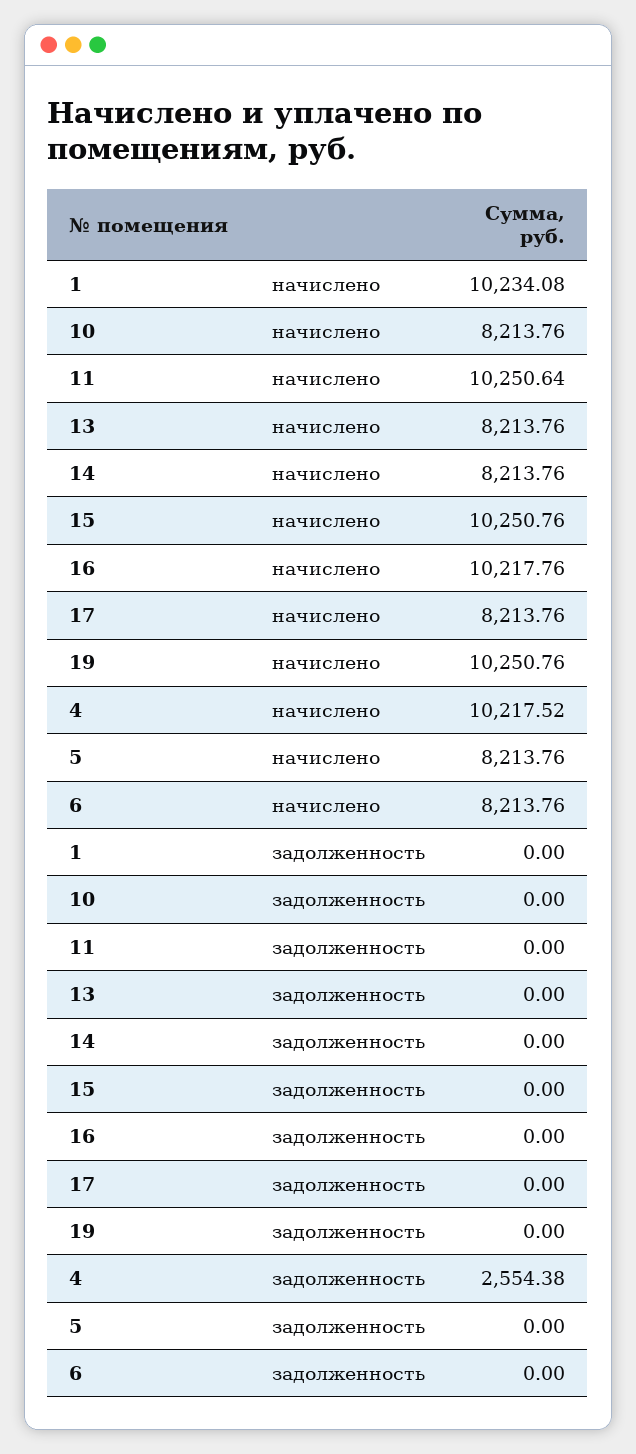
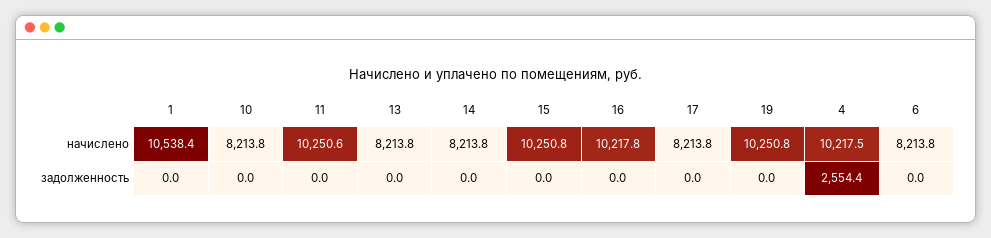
  {
    "1": {
-     "начислено": 10234.08,
+     "начислено": 10538.4,
      "задолженность": 0
    },
    "10": {
      "начислено": 8213.76,
      "задолженность": 0
    },
    "11": {
      "начислено": 10250.64,
      "задолженность": 0
    },
    "13": {
      "начислено": 8213.76,
      "задолженность": 0
    },
    "14": {
      "начислено": 8213.76,
      "задолженность": 0
    },
    "15": {
      "начислено": 10250.76,
      "задолженность": 0
    },
    "16": {
      "начислено": 10217.76,
      "задолженность": 0
    },
    "17": {
      "начислено": 8213.76,
      "задолженность": 0
    },
    "19": {
      "начислено": 10250.76,
      "задолженность": 0
    },
    "4": {
      "начислено": 10217.52,
      "задолженность": 2554.38
    },
-   "5": {
-     "начислено": 8213.76,
-     "задолженность": 0
-   },
    "6": {
      "начислено": 8213.76,
      "задолженность": 0
    }
  }

